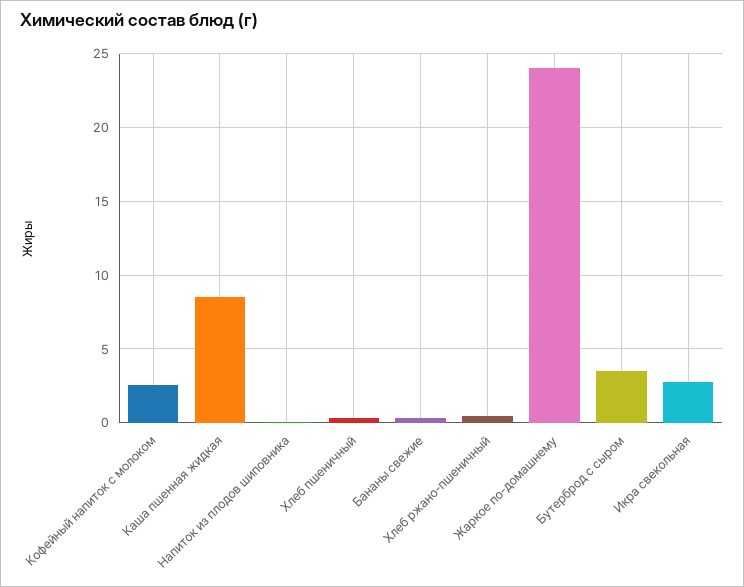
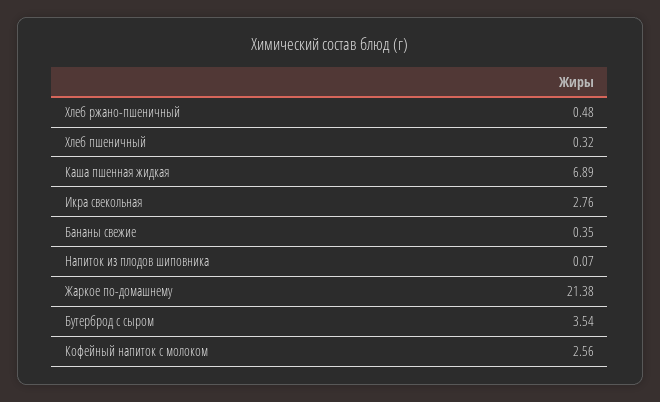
  {
    "Кофейный напиток с молоком": 2.56,
-   "Каша пшенная жидкая": 8.5,
+   "Каша пшенная жидкая": 6.89,
    "Напиток из плодов шиповника": 0.07,
    "Хлеб пшеничный": 0.32,
    "Бананы свежие": 0.35,
    "Хлеб ржано-пшеничный": 0.48,
-   "Жаркое по-домашнему": 24,
+   "Жаркое по-домашнему": 21.38,
    "Бутерброд с сыром": 3.54,
    "Икра свекольная": 2.76
  }

